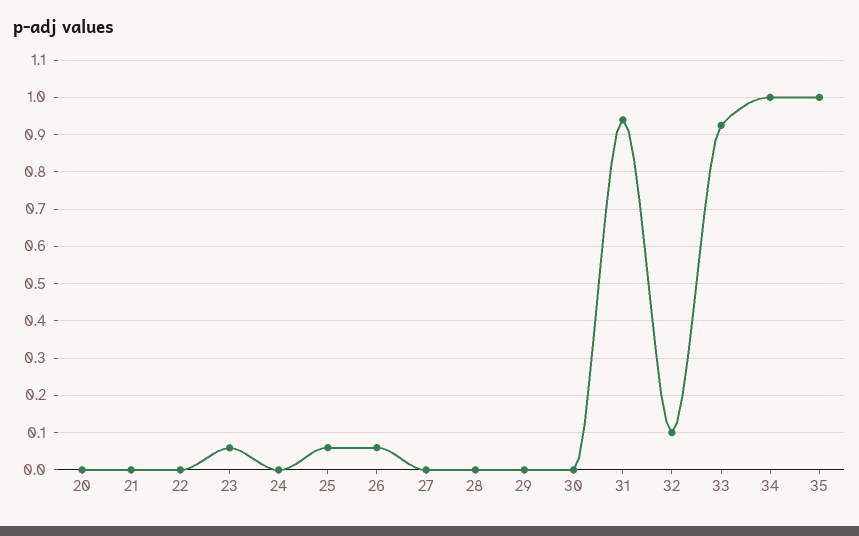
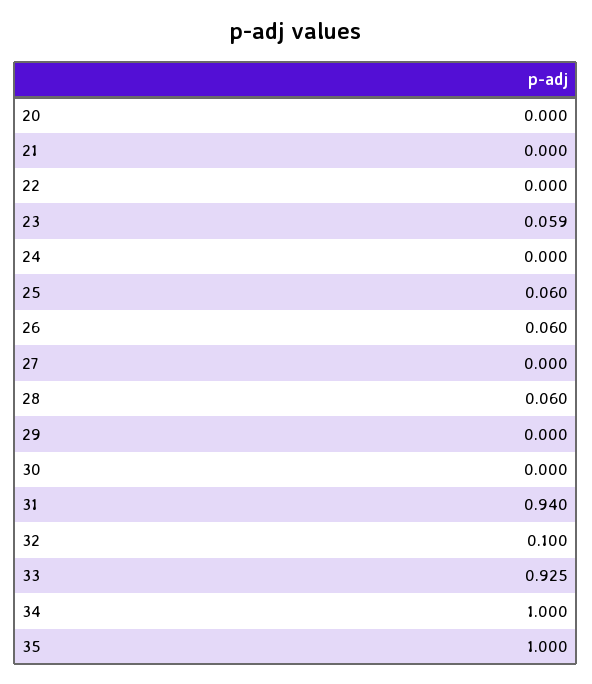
  {
    "20": 0,
    "21": 0,
    "22": 0,
    "23": 0.059,
    "24": 0,
    "25": 0.06,
    "26": 0.06,
    "27": 0,
-   "28": 0,
+   "28": 0.06,
    "29": 0,
    "30": 0,
    "31": 0.94,
    "32": 0.1,
    "33": 0.925,
    "34": 1,
    "35": 1
  }

